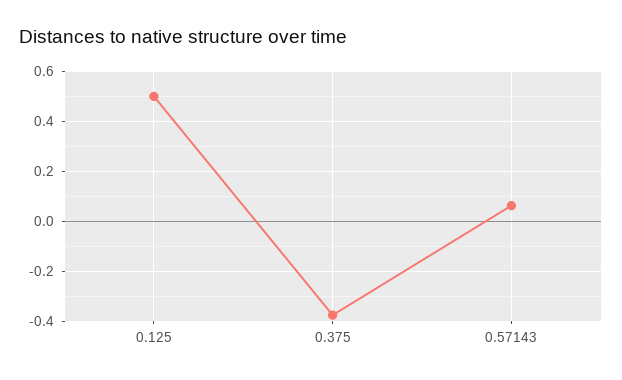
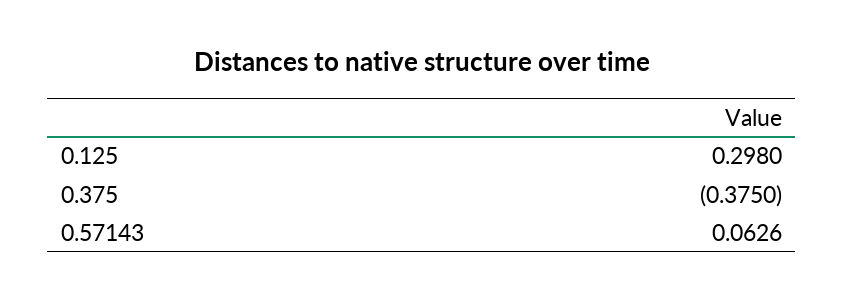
  {
-   "0.125": 0.5,
+   "0.125": 0.298,
    "0.375": -0.375,
    "0.57143": 0.0626
  }

